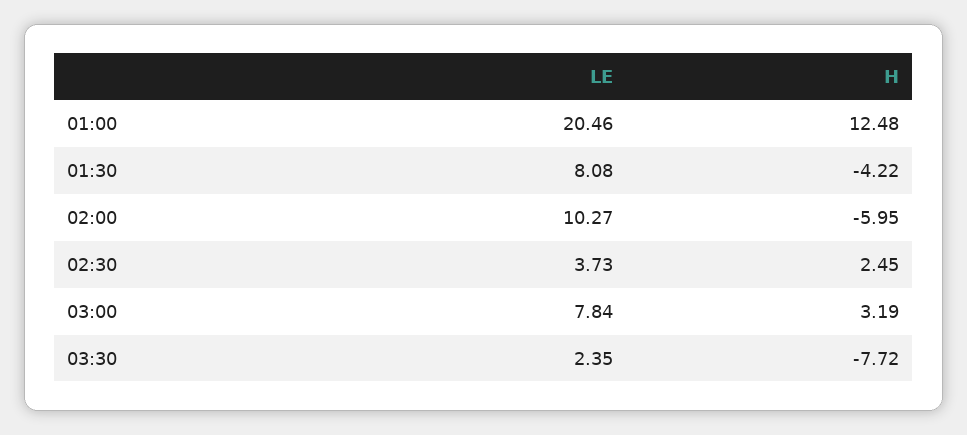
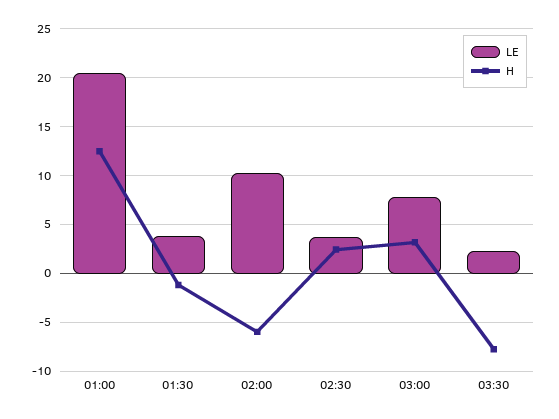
  {
    "LE": {
      "01:00": 20.46,
-     "01:30": 8.08,
+     "01:30": 4,
      "02:00": 10.27,
      "02:30": 3.73,
      "03:00": 7.84,
      "03:30": 2.35
    },
    "H": {
      "01:00": 12.48,
-     "01:30": -4.22,
+     "01:30": -1,
      "02:00": -5.95,
      "02:30": 2.45,
      "03:00": 3.19,
      "03:30": -7.72
    }
  }

